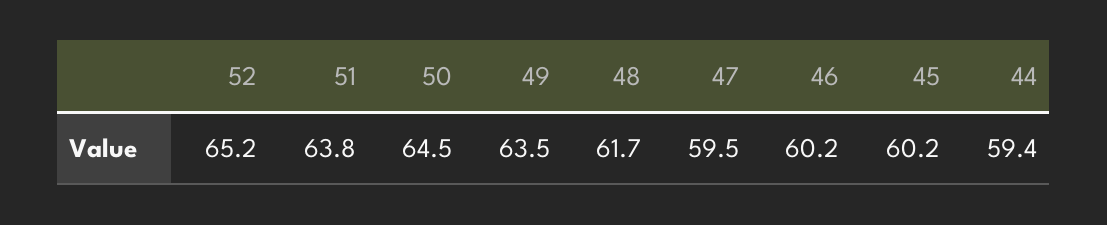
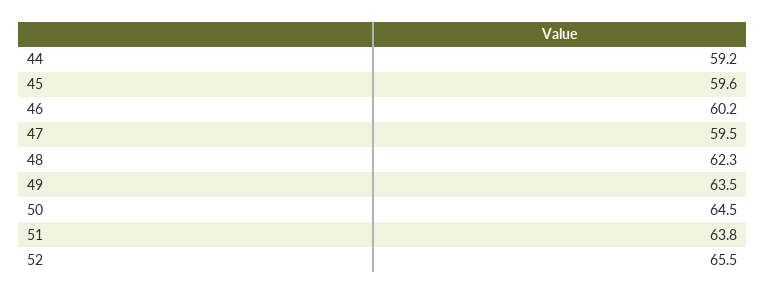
  {
-   "52": 65.2,
+   "52": 65.5,
    "51": 63.8,
    "50": 64.5,
    "49": 63.5,
-   "48": 61.7,
+   "48": 62.3,
    "47": 59.5,
    "46": 60.2,
-   "45": 60.2,
+   "45": 59.6,
-   "44": 59.4
+   "44": 59.2
  }

